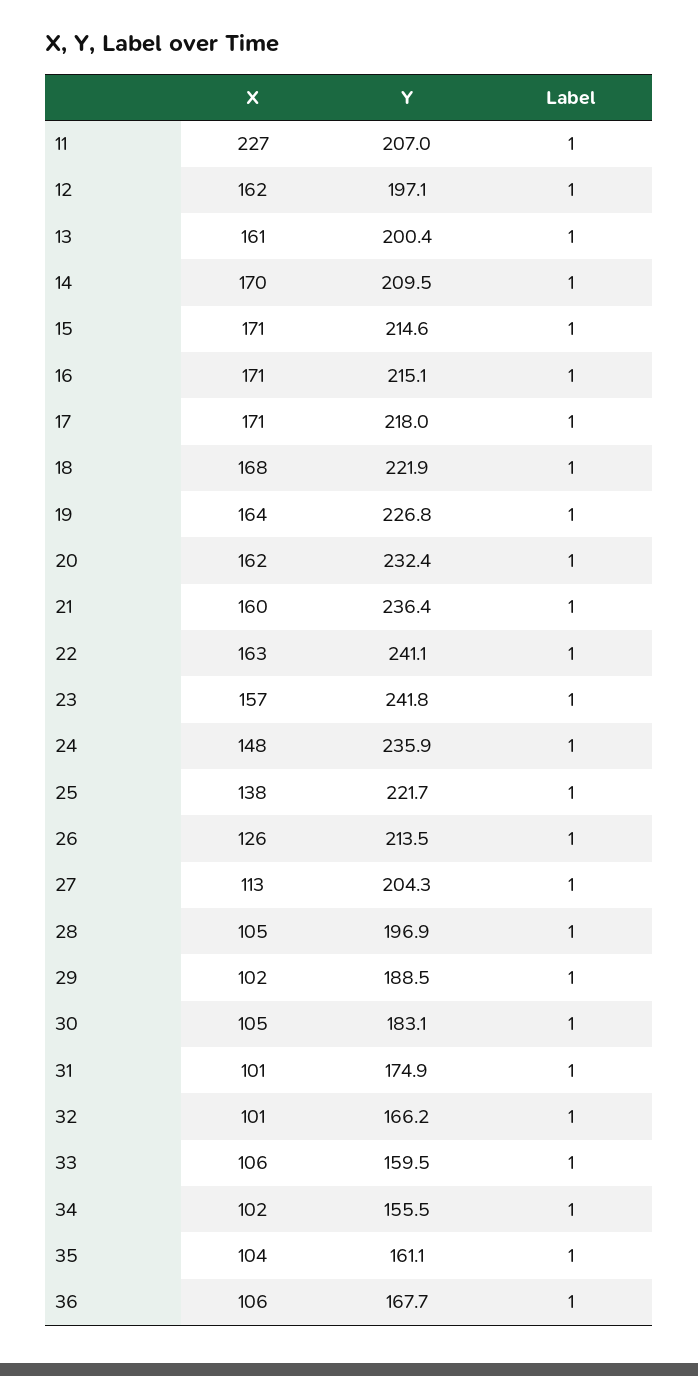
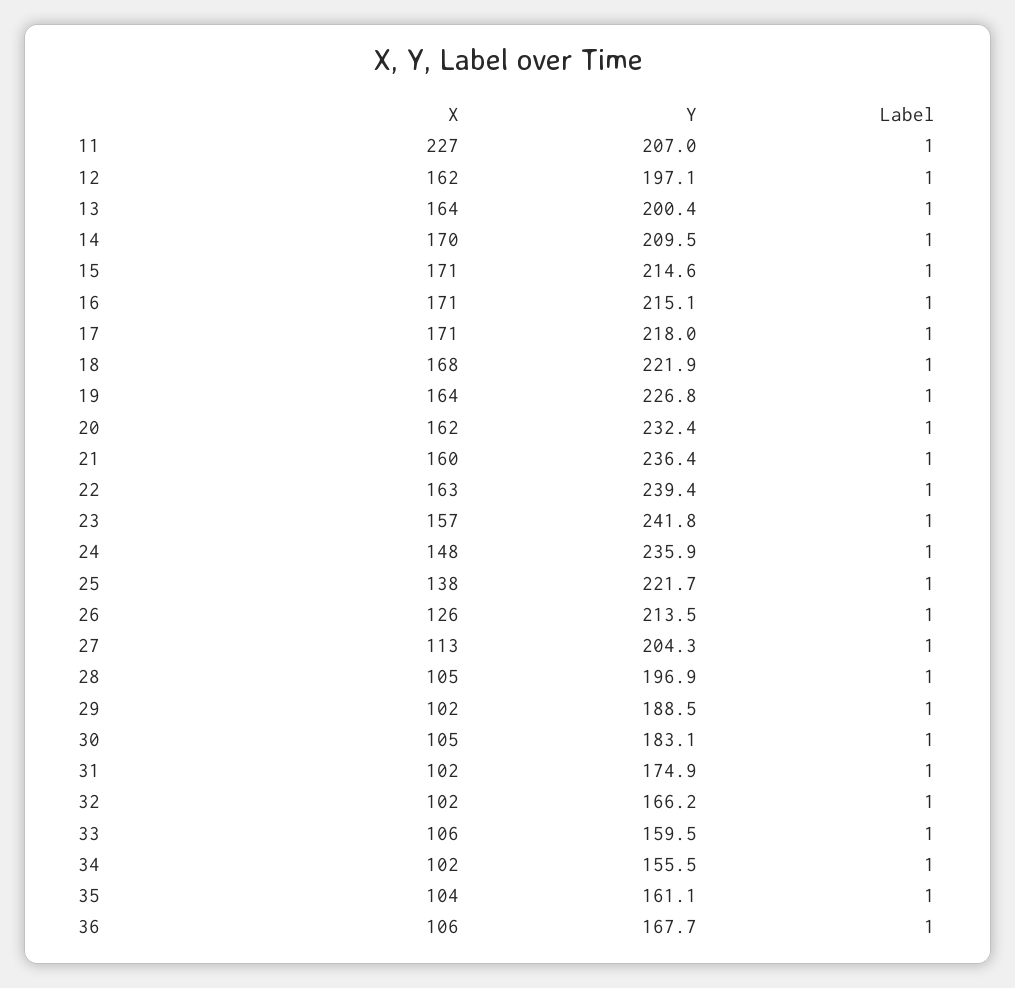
  {
    "X": {
      "11": 227,
      "12": 162,
-     "13": 161,
+     "13": 164,
      "14": 170,
      "15": 171,
      "16": 171,
      "17": 171,
      "18": 168,
      "19": 164,
      "20": 162,
      "21": 160,
      "22": 163,
      "23": 157,
      "24": 148,
      "25": 138,
      "26": 126,
      "27": 113,
      "28": 105,
      "29": 102,
      "30": 105,
-     "31": 101,
+     "31": 102,
-     "32": 101,
+     "32": 102,
      "33": 106,
      "34": 102,
      "35": 104,
      "36": 106
    },
    "Y": {
      "11": 207,
      "12": 197.1,
      "13": 200.4,
      "14": 209.5,
      "15": 214.6,
      "16": 215.1,
      "17": 218,
      "18": 221.9,
      "19": 226.8,
      "20": 232.4,
      "21": 236.4,
-     "22": 241.1,
+     "22": 239.4,
      "23": 241.8,
      "24": 235.9,
      "25": 221.7,
      "26": 213.5,
      "27": 204.3,
      "28": 196.9,
      "29": 188.5,
      "30": 183.1,
      "31": 174.9,
      "32": 166.2,
      "33": 159.5,
      "34": 155.5,
      "35": 161.1,
      "36": 167.7
    },
    "Label": {
      "11": 1,
      "12": 1,
      "13": 1,
      "14": 1,
      "15": 1,
      "16": 1,
      "17": 1,
      "18": 1,
      "19": 1,
      "20": 1,
      "21": 1,
      "22": 1,
      "23": 1,
      "24": 1,
      "25": 1,
      "26": 1,
      "27": 1,
      "28": 1,
      "29": 1,
      "30": 1,
      "31": 1,
      "32": 1,
      "33": 1,
      "34": 1,
      "35": 1,
      "36": 1
    }
  }

